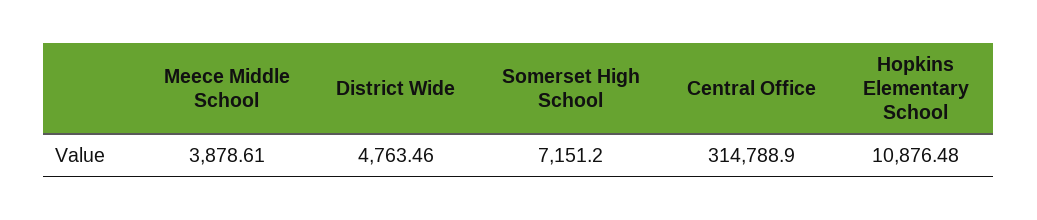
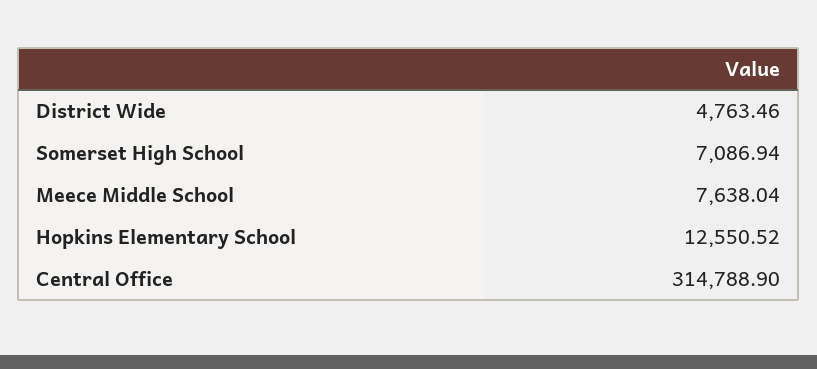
  {
-   "Meece Middle School": 3878.61,
+   "Meece Middle School": 7638.04,
    "District Wide": 4763.46,
-   "Somerset High School": 7151.2,
+   "Somerset High School": 7086.94,
    "Central Office": 314788.9,
-   "Hopkins Elementary School": 10876.48
+   "Hopkins Elementary School": 12550.52
  }

